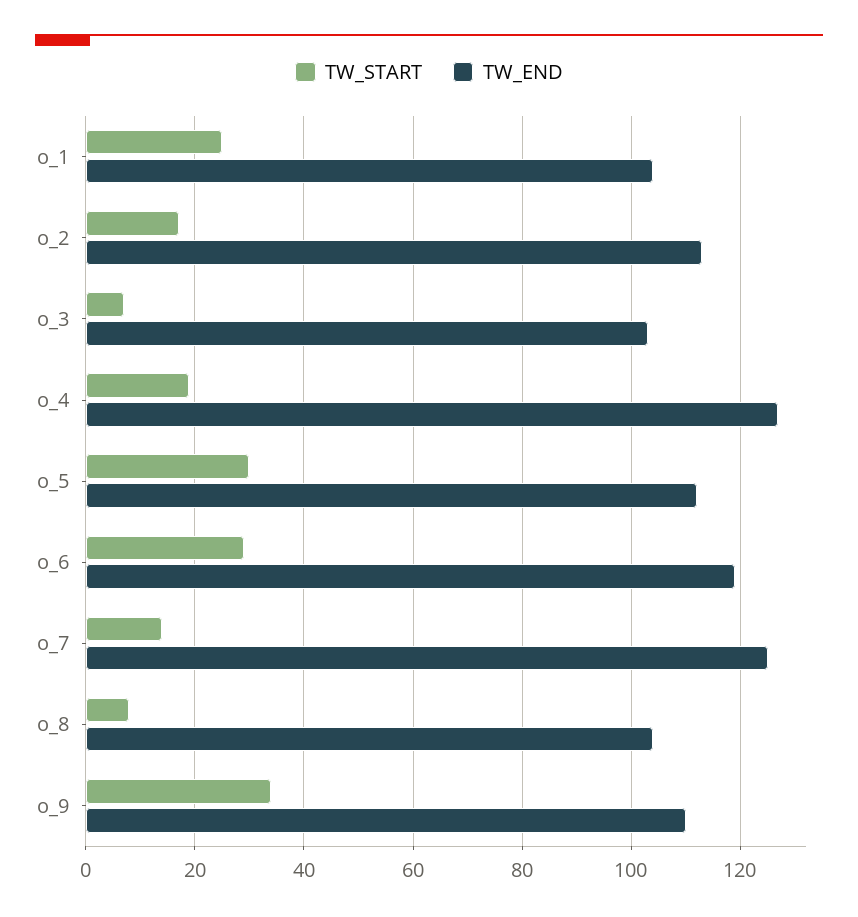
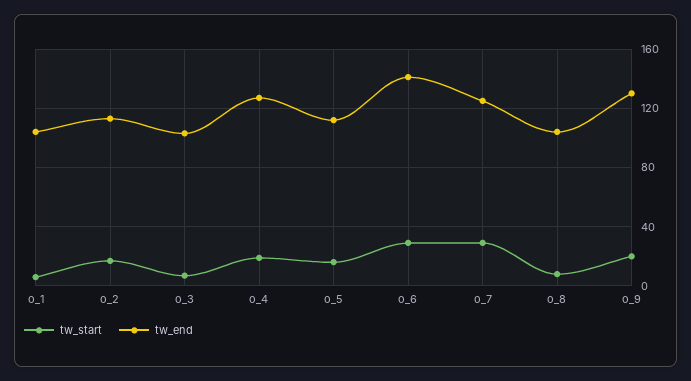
  {
    "TW_START": {
-     "o_1": 25,
+     "o_1": 5,
      "o_2": 15,
      "o_3": 5,
      "o_4": 20,
-     "o_5": 30,
+     "o_5": 15,
      "o_6": 30,
-     "o_7": 15,
+     "o_7": 30,
      "o_8": 10,
-     "o_9": 35
+     "o_9": 20
    },
    "TW_END": {
      "o_1": 105,
      "o_2": 115,
      "o_3": 105,
      "o_4": 125,
      "o_5": 110,
-     "o_6": 120,
+     "o_6": 140,
      "o_7": 125,
      "o_8": 105,
-     "o_9": 110
+     "o_9": 130
    }
  }

